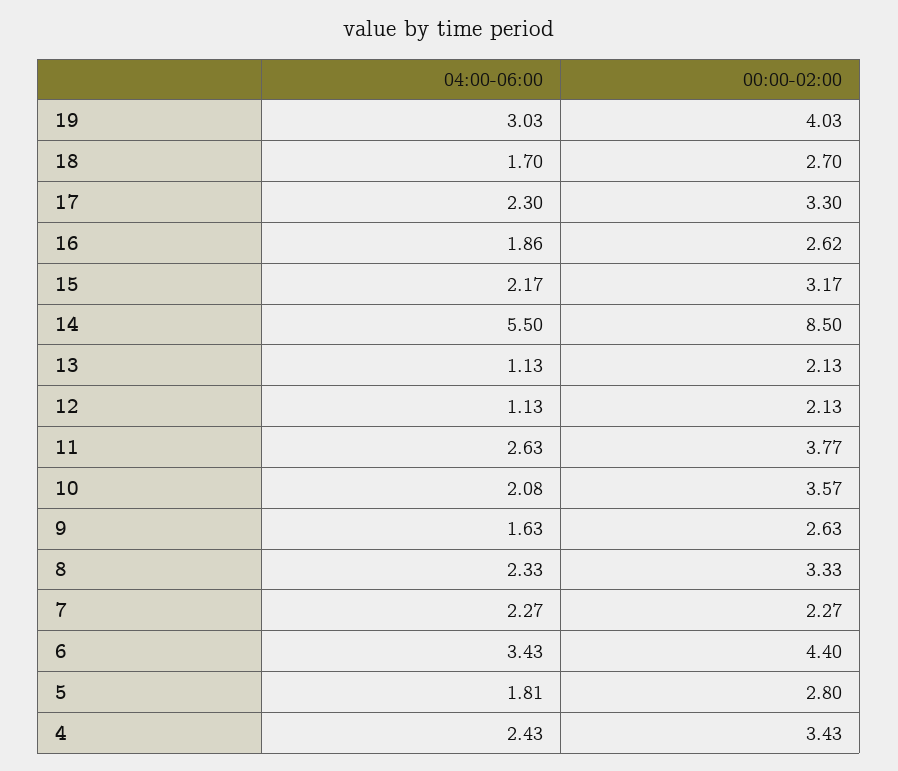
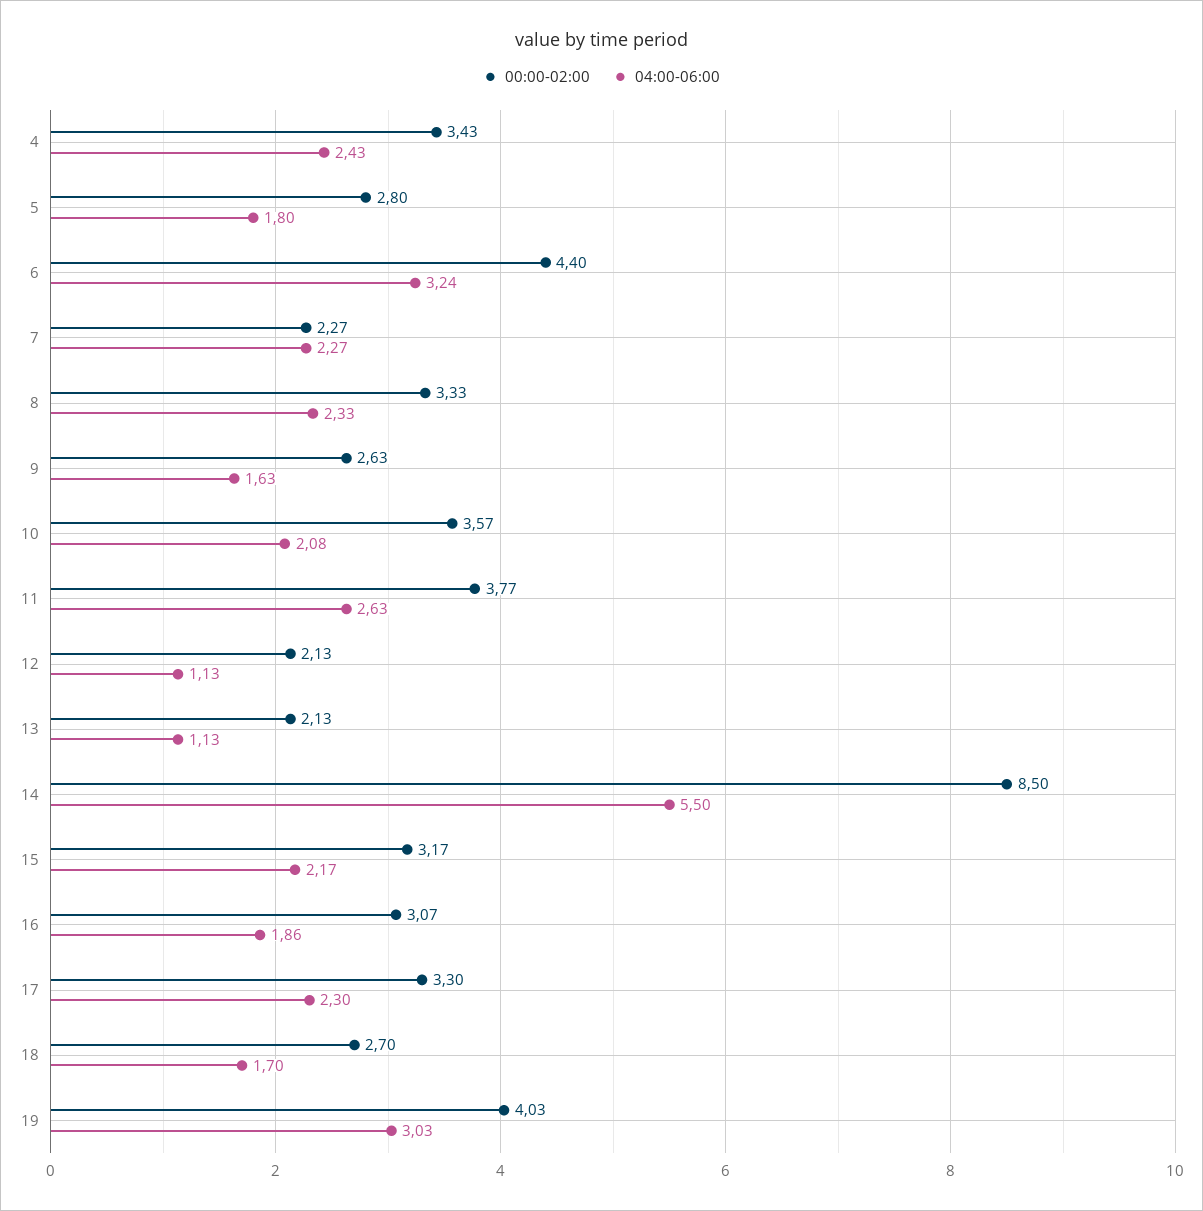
  {
    "04:00-06:00": {
      "19": 3.03,
      "18": 1.7,
      "17": 2.3,
      "16": 1.86,
      "15": 2.17,
      "14": 5.5,
      "13": 1.13,
      "12": 1.13,
      "11": 2.63,
      "10": 2.08,
      "9": 1.63,
      "8": 2.33,
      "7": 2.27,
-     "6": 3.43,
+     "6": 3.24,
-     "5": 1.81,
+     "5": 1.8,
      "4": 2.43
    },
    "00:00-02:00": {
      "19": 4.03,
      "18": 2.7,
      "17": 3.3,
-     "16": 2.62,
+     "16": 3.07,
      "15": 3.17,
      "14": 8.5,
      "13": 2.13,
      "12": 2.13,
      "11": 3.77,
      "10": 3.57,
      "9": 2.63,
      "8": 3.33,
      "7": 2.27,
      "6": 4.4,
      "5": 2.8,
      "4": 3.43
    }
  }

